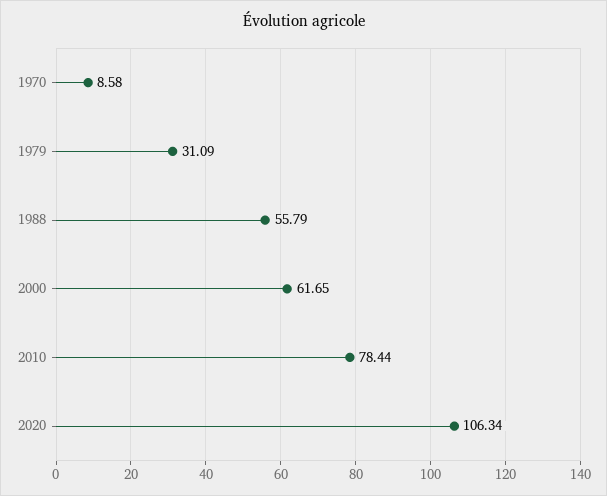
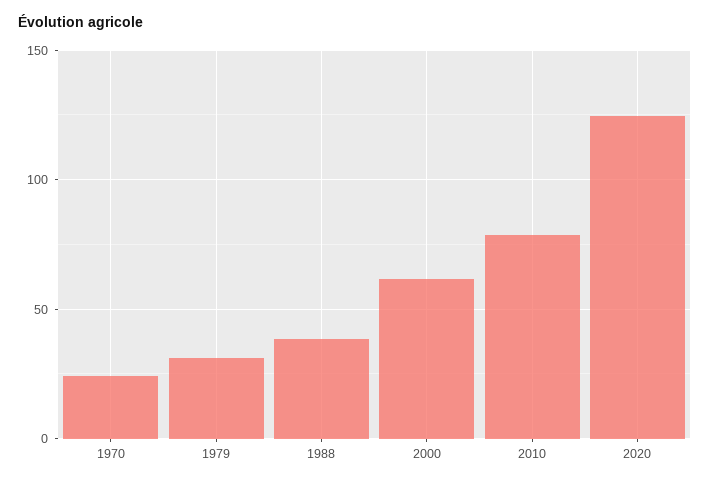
  {
-   "1970": 8.58,
+   "1970": 25,
    "1979": 31.09,
-   "1988": 55.79,
+   "1988": 40,
    "2000": 61.65,
    "2010": 78.44,
-   "2020": 106.34
+   "2020": 125
  }

